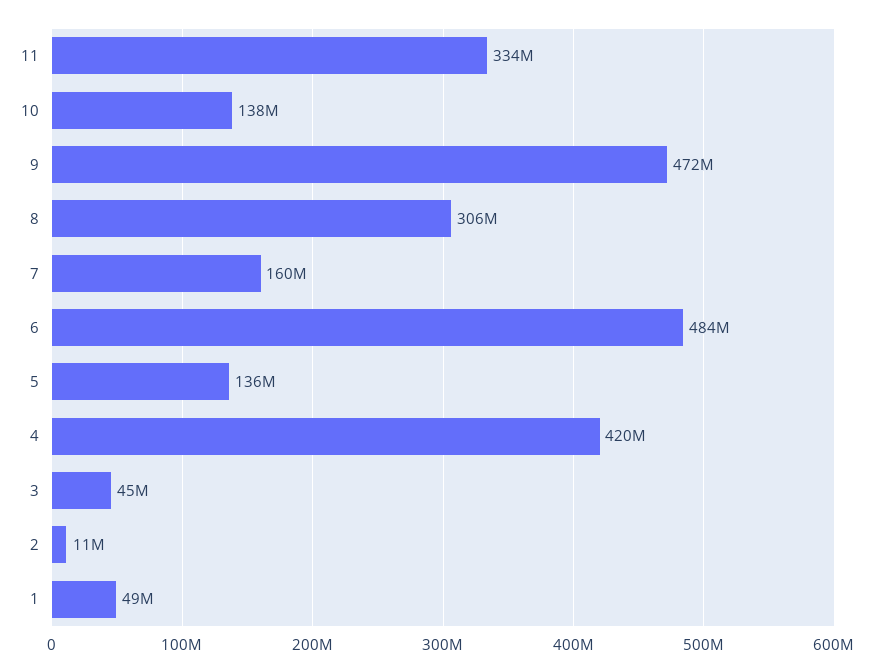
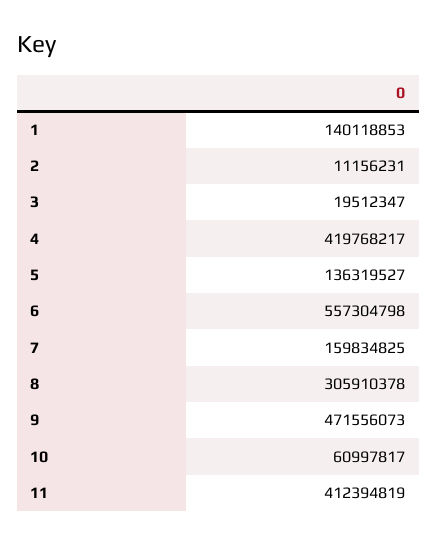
  {
-   "11": 334000000,
+   "11": 412394819,
-   "10": 138000000,
+   "10": 60997817,
    "9": 471556073,
    "8": 305910378,
    "7": 159834825,
-   "6": 484000000,
+   "6": 557304798,
    "5": 136319527,
    "4": 419768217,
-   "3": 45000000,
+   "3": 19512347,
    "2": 11156231,
-   "1": 49000000
+   "1": 140118853
  }

